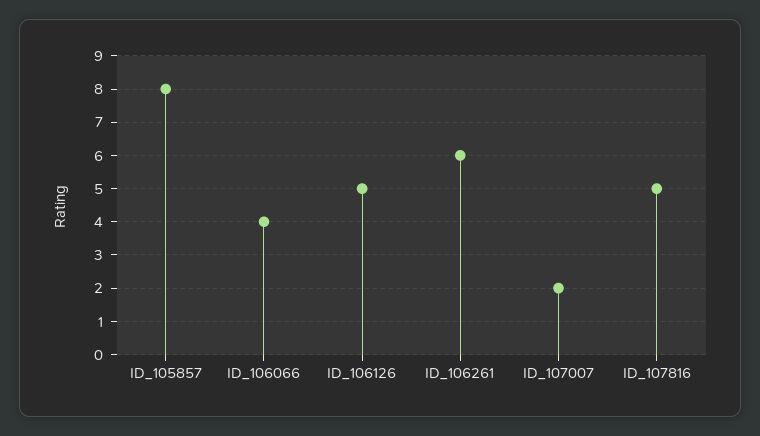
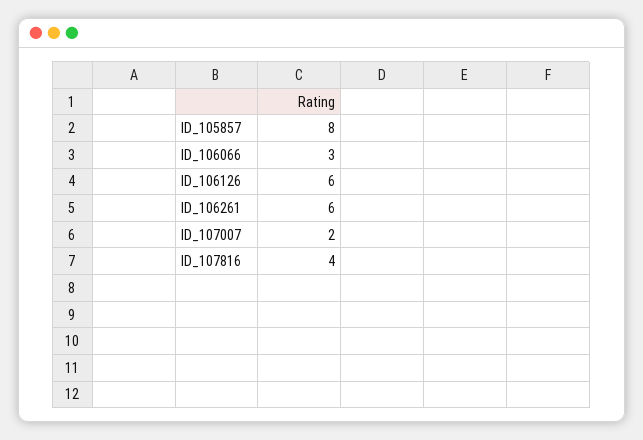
  {
    "ID_105857": 8,
-   "ID_106066": 4,
+   "ID_106066": 3,
-   "ID_106126": 5,
+   "ID_106126": 6,
    "ID_106261": 6,
    "ID_107007": 2,
-   "ID_107816": 5
+   "ID_107816": 4
  }

